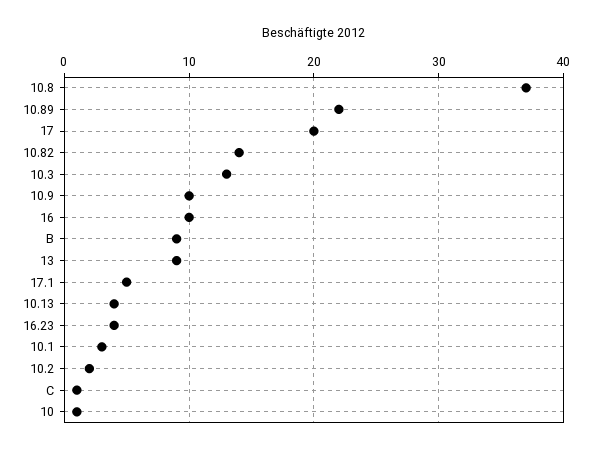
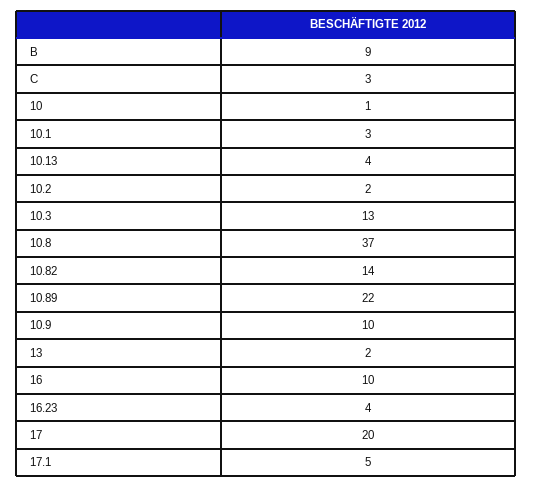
  {
    "10.8": 37,
    "10.89": 22,
    "17": 20,
    "10.82": 14,
    "10.3": 13,
    "10.9": 10,
    "16": 10,
    "B": 9,
-   "13": 9,
+   "13": 2,
    "17.1": 5,
    "10.13": 4,
    "16.23": 4,
    "10.1": 3,
    "10.2": 2,
-   "C": 1,
+   "C": 3,
    "10": 1
  }

